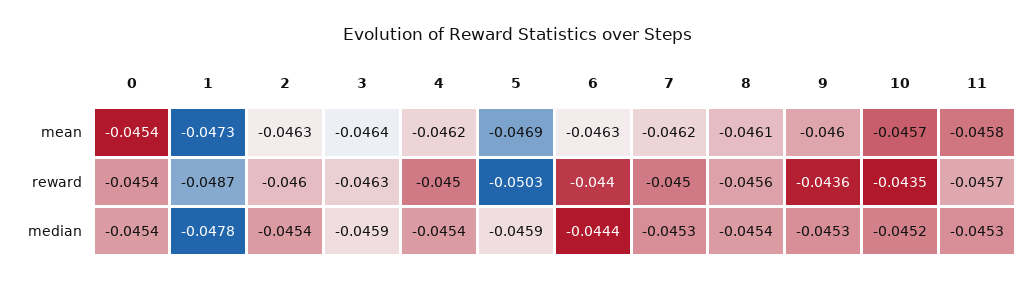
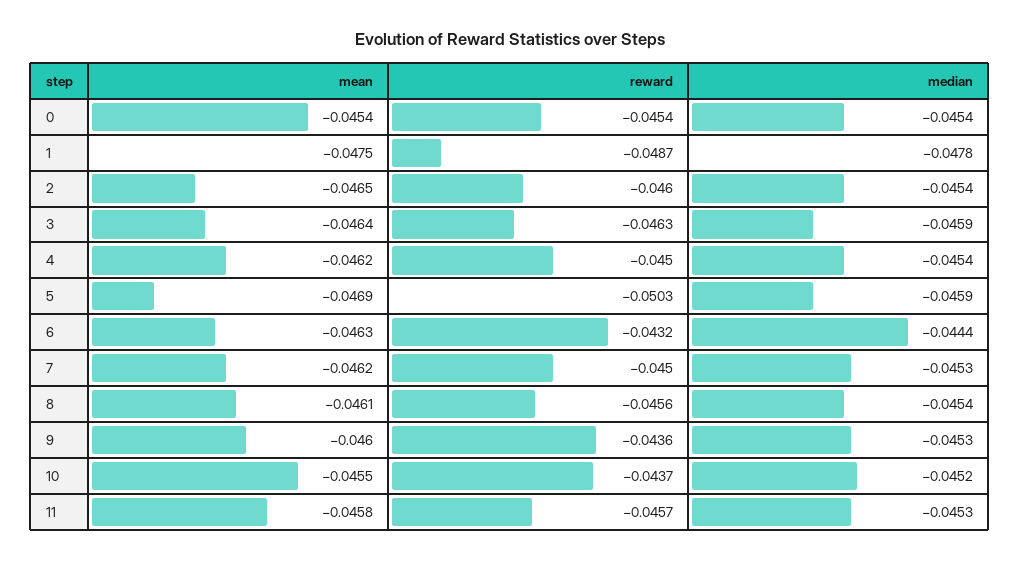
  {
    "0": {
      "mean": -0.0454,
      "reward": -0.0454,
      "median": -0.0454
    },
    "1": {
-     "mean": -0.0473,
+     "mean": -0.0475,
      "reward": -0.0487,
      "median": -0.0478
    },
    "2": {
-     "mean": -0.0463,
+     "mean": -0.0465,
      "reward": -0.046,
      "median": -0.0454
    },
    "3": {
      "mean": -0.0464,
      "reward": -0.0463,
      "median": -0.0459
    },
    "4": {
      "mean": -0.0462,
      "reward": -0.045,
      "median": -0.0454
    },
    "5": {
      "mean": -0.0469,
      "reward": -0.0503,
      "median": -0.0459
    },
    "6": {
      "mean": -0.0463,
-     "reward": -0.044,
+     "reward": -0.0432,
      "median": -0.0444
    },
    "7": {
      "mean": -0.0462,
      "reward": -0.045,
      "median": -0.0453
    },
    "8": {
      "mean": -0.0461,
      "reward": -0.0456,
      "median": -0.0454
    },
    "9": {
      "mean": -0.046,
      "reward": -0.0436,
      "median": -0.0453
    },
    "10": {
-     "mean": -0.0457,
+     "mean": -0.0455,
-     "reward": -0.0435,
+     "reward": -0.0437,
      "median": -0.0452
    },
    "11": {
      "mean": -0.0458,
      "reward": -0.0457,
      "median": -0.0453
    }
  }

